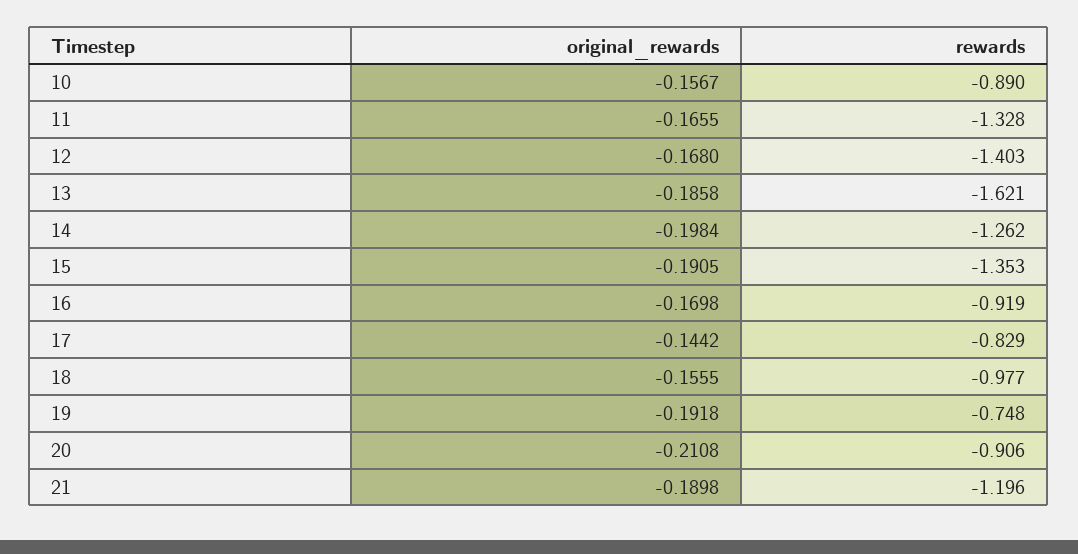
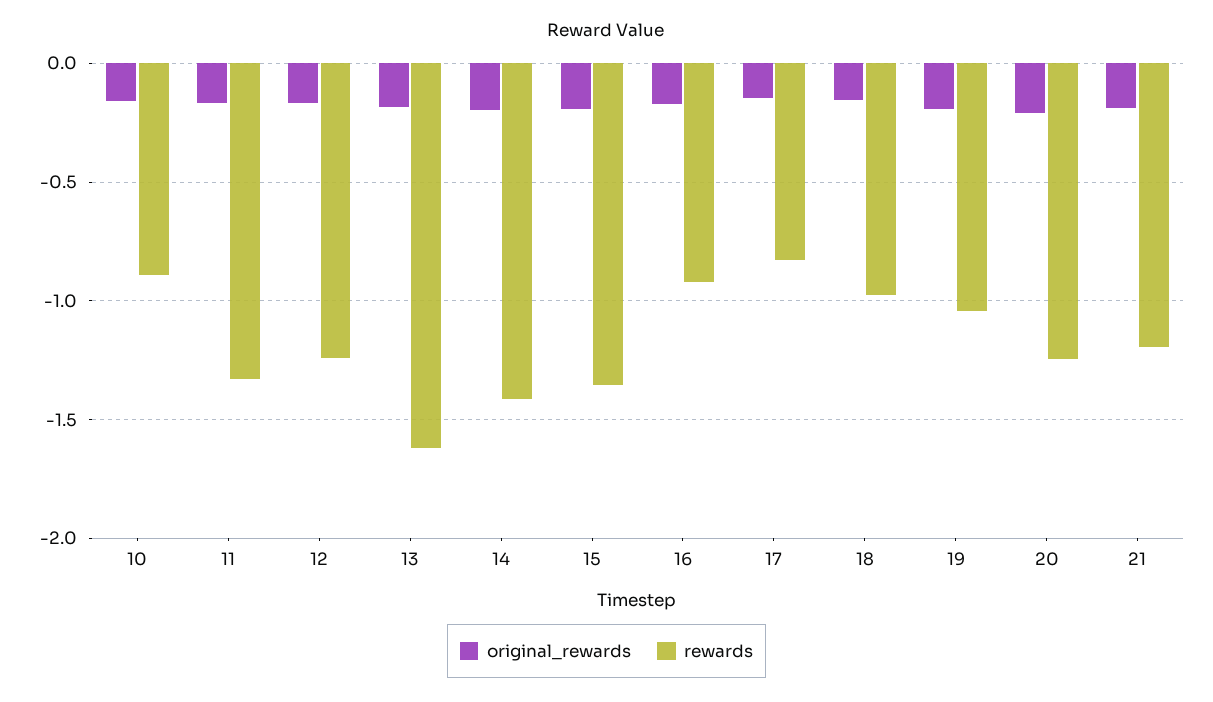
  {
    "original_rewards": {
      "10": -0.1567,
      "11": -0.1655,
      "12": -0.168,
      "13": -0.1858,
      "14": -0.1984,
      "15": -0.1905,
      "16": -0.1698,
      "17": -0.1442,
      "18": -0.1555,
      "19": -0.1918,
      "20": -0.2108,
      "21": -0.1898
    },
    "rewards": {
      "10": -0.89,
      "11": -1.328,
-     "12": -1.403,
+     "12": -1.25,
      "13": -1.621,
-     "14": -1.262,
+     "14": -1.4,
      "15": -1.353,
      "16": -0.919,
      "17": -0.829,
      "18": -0.977,
-     "19": -0.748,
+     "19": -1.05,
-     "20": -0.906,
+     "20": -1.25,
      "21": -1.196
    }
  }

